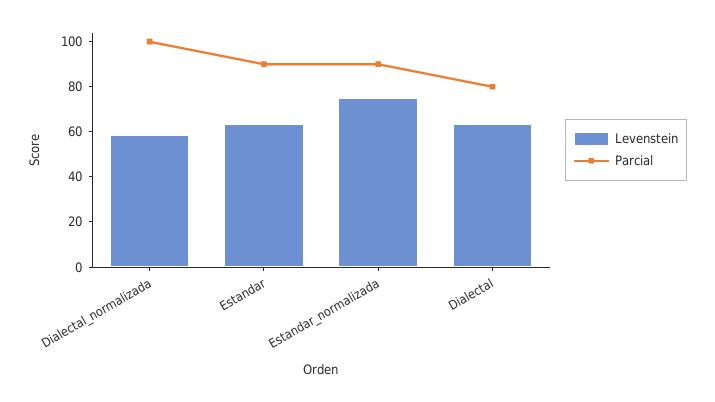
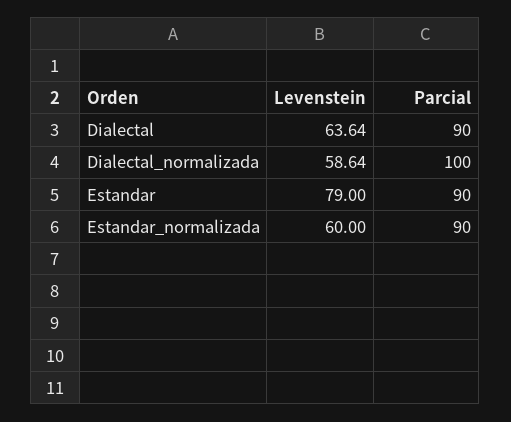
  {
    "Levenstein": {
      "Dialectal_normalizada": 58.64,
-     "Estandar": 65,
+     "Estandar": 79,
-     "Estandar_normalizada": 75,
+     "Estandar_normalizada": 60,
      "Dialectal": 63.64
    },
    "Parcial": {
      "Dialectal_normalizada": 100,
      "Estandar": 90,
      "Estandar_normalizada": 90,
-     "Dialectal": 80
+     "Dialectal": 90
    }
  }

